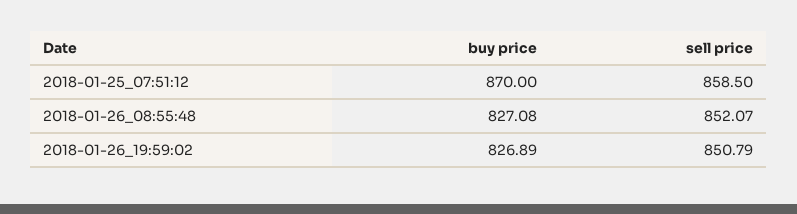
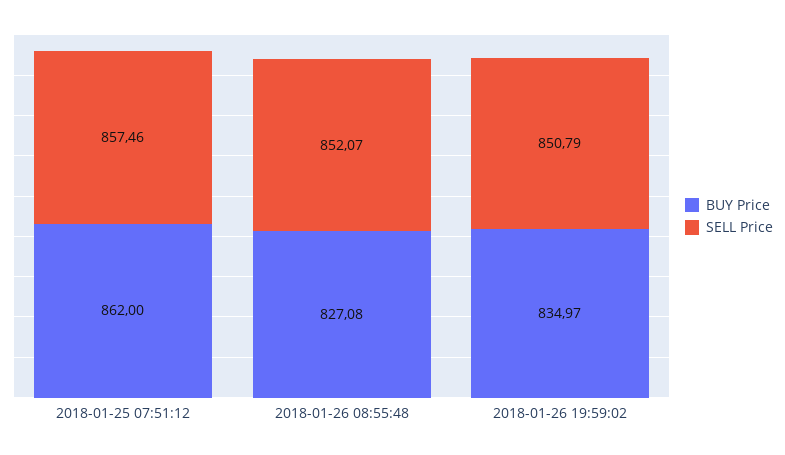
  {
    "buy price": {
-     "2018-01-25_07:51:12": 870,
+     "2018-01-25_07:51:12": 862,
      "2018-01-26_08:55:48": 827.08,
-     "2018-01-26_19:59:02": 826.89
+     "2018-01-26_19:59:02": 834.97
    },
    "sell price": {
-     "2018-01-25_07:51:12": 858.5,
+     "2018-01-25_07:51:12": 857.46,
      "2018-01-26_08:55:48": 852.07,
      "2018-01-26_19:59:02": 850.79
    }
  }

